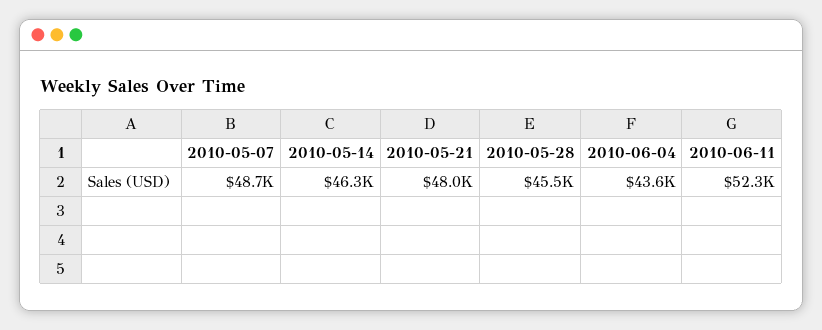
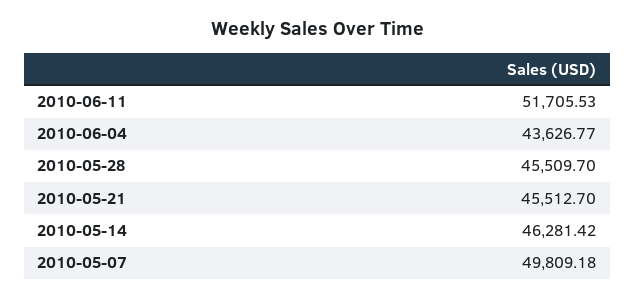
  {
-   "2010-05-07": 48700,
+   "2010-05-07": 49809.18,
    "2010-05-14": 46281.42,
-   "2010-05-21": 48000,
+   "2010-05-21": 45512.7,
    "2010-05-28": 45509.7,
    "2010-06-04": 43626.77,
-   "2010-06-11": 52300
+   "2010-06-11": 51705.53
  }

